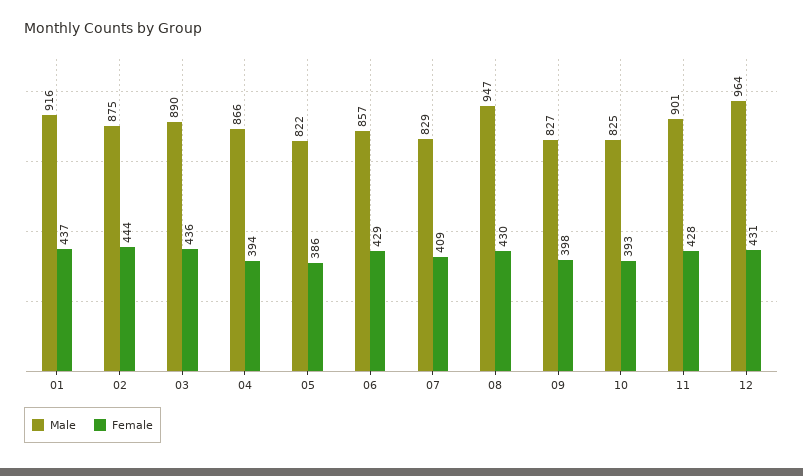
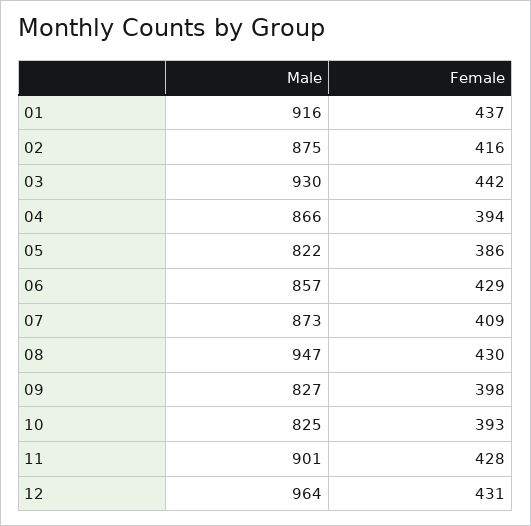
  {
    "Male": {
      "01": 916,
      "02": 875,
-     "03": 890,
+     "03": 930,
      "04": 866,
      "05": 822,
      "06": 857,
-     "07": 829,
+     "07": 873,
      "08": 947,
      "09": 827,
      "10": 825,
      "11": 901,
      "12": 964
    },
    "Female": {
      "01": 437,
-     "02": 444,
+     "02": 416,
-     "03": 436,
+     "03": 442,
      "04": 394,
      "05": 386,
      "06": 429,
      "07": 409,
      "08": 430,
      "09": 398,
      "10": 393,
      "11": 428,
      "12": 431
    }
  }

